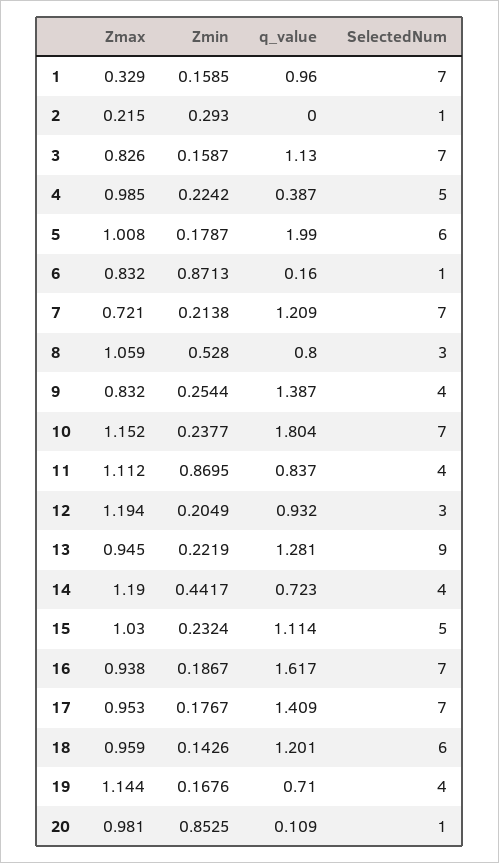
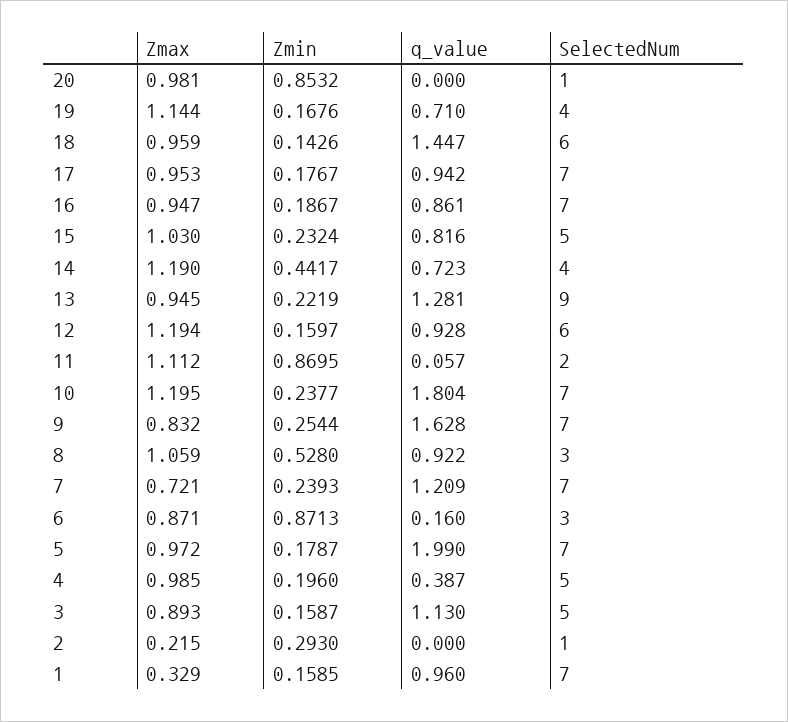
  {
    "Zmax": {
      "1": 0.329,
      "2": 0.215,
-     "3": 0.826,
+     "3": 0.893,
      "4": 0.985,
-     "5": 1.008,
+     "5": 0.972,
-     "6": 0.832,
+     "6": 0.871,
      "7": 0.721,
      "8": 1.059,
      "9": 0.832,
-     "10": 1.152,
+     "10": 1.195,
      "11": 1.112,
      "12": 1.194,
      "13": 0.945,
      "14": 1.19,
      "15": 1.03,
-     "16": 0.938,
+     "16": 0.947,
      "17": 0.953,
      "18": 0.959,
      "19": 1.144,
      "20": 0.981
    },
    "Zmin": {
      "1": 0.1585,
      "2": 0.293,
      "3": 0.1587,
-     "4": 0.2242,
+     "4": 0.196,
      "5": 0.1787,
      "6": 0.8713,
-     "7": 0.2138,
+     "7": 0.2393,
      "8": 0.528,
      "9": 0.2544,
      "10": 0.2377,
      "11": 0.8695,
-     "12": 0.2049,
+     "12": 0.1597,
      "13": 0.2219,
      "14": 0.4417,
      "15": 0.2324,
      "16": 0.1867,
      "17": 0.1767,
      "18": 0.1426,
      "19": 0.1676,
-     "20": 0.8525
+     "20": 0.8532
    },
    "q_value": {
      "1": 0.96,
      "2": 0,
      "3": 1.13,
      "4": 0.387,
      "5": 1.99,
      "6": 0.16,
      "7": 1.209,
-     "8": 0.8,
+     "8": 0.922,
-     "9": 1.387,
+     "9": 1.628,
      "10": 1.804,
-     "11": 0.837,
+     "11": 0.057,
-     "12": 0.932,
+     "12": 0.928,
      "13": 1.281,
      "14": 0.723,
-     "15": 1.114,
+     "15": 0.816,
-     "16": 1.617,
+     "16": 0.861,
-     "17": 1.409,
+     "17": 0.942,
-     "18": 1.201,
+     "18": 1.447,
      "19": 0.71,
-     "20": 0.109
+     "20": 0
    },
    "SelectedNum": {
      "1": 7,
      "2": 1,
-     "3": 7,
+     "3": 5,
      "4": 5,
-     "5": 6,
+     "5": 7,
-     "6": 1,
+     "6": 3,
      "7": 7,
      "8": 3,
-     "9": 4,
+     "9": 7,
      "10": 7,
-     "11": 4,
+     "11": 2,
-     "12": 3,
+     "12": 6,
      "13": 9,
      "14": 4,
      "15": 5,
      "16": 7,
      "17": 7,
      "18": 6,
      "19": 4,
      "20": 1
    }
  }

